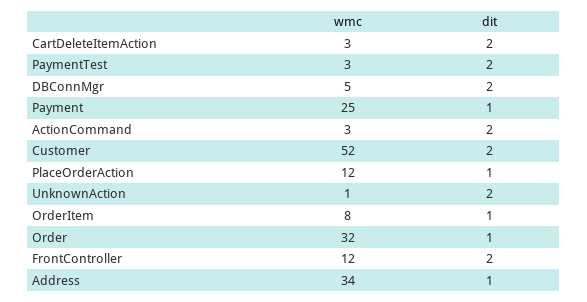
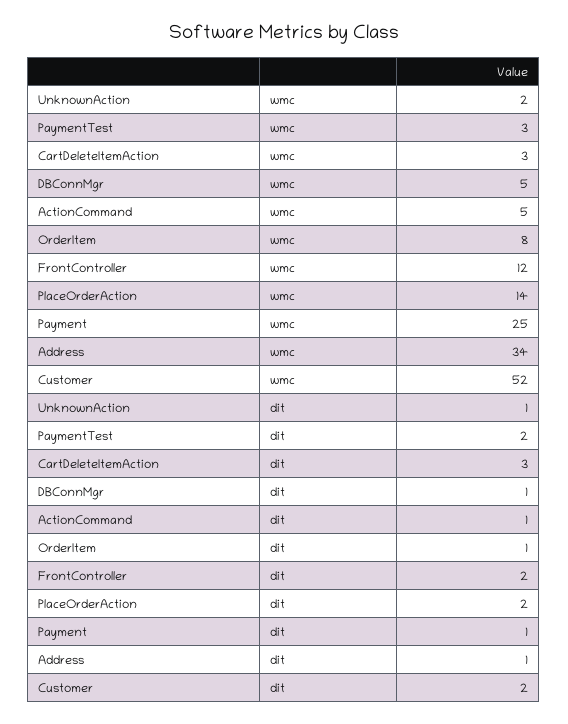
  {
    "wmc": {
      "CartDeleteItemAction": 3,
      "PaymentTest": 3,
      "DBConnMgr": 5,
      "Payment": 25,
-     "ActionCommand": 3,
+     "ActionCommand": 5,
      "Customer": 52,
-     "PlaceOrderAction": 12,
+     "PlaceOrderAction": 14,
-     "UnknownAction": 1,
+     "UnknownAction": 2,
      "OrderItem": 8,
-     "Order": 32,
      "FrontController": 12,
      "Address": 34
    },
    "dit": {
-     "CartDeleteItemAction": 2,
+     "CartDeleteItemAction": 3,
      "PaymentTest": 2,
-     "DBConnMgr": 2,
+     "DBConnMgr": 1,
      "Payment": 1,
-     "ActionCommand": 2,
+     "ActionCommand": 1,
      "Customer": 2,
-     "PlaceOrderAction": 1,
+     "PlaceOrderAction": 2,
-     "UnknownAction": 2,
+     "UnknownAction": 1,
      "OrderItem": 1,
-     "Order": 1,
      "FrontController": 2,
      "Address": 1
    }
  }

